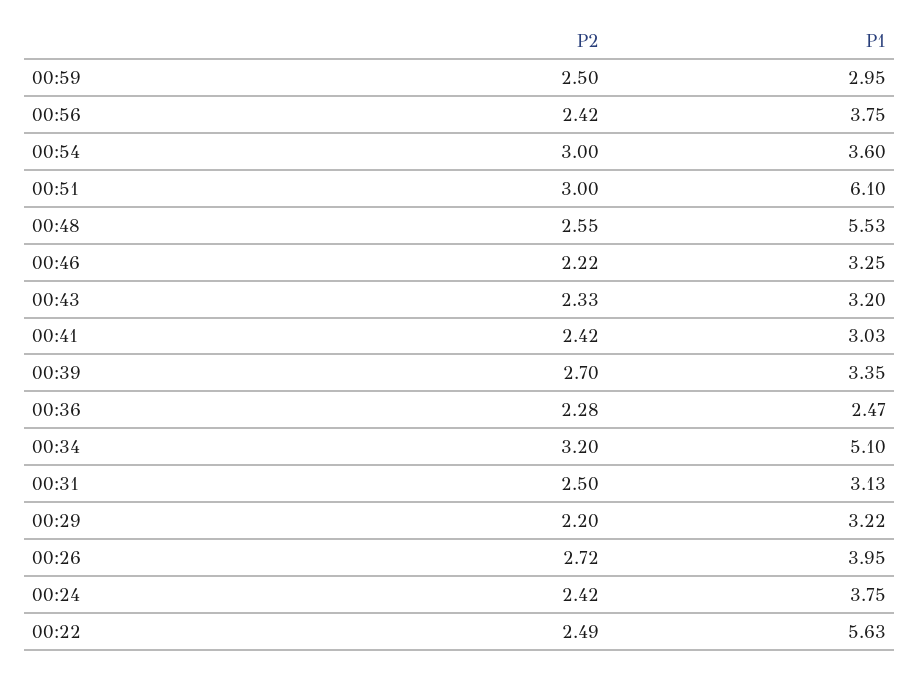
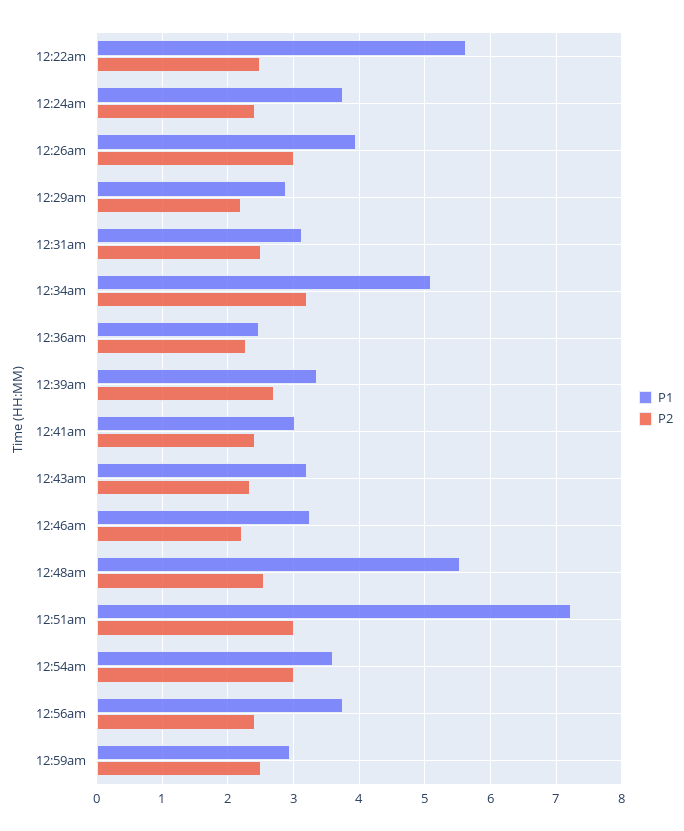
  {
    "P2": {
      "00:59": 2.5,
      "00:56": 2.42,
      "00:54": 3,
      "00:51": 3,
      "00:48": 2.55,
      "00:46": 2.22,
      "00:43": 2.33,
      "00:41": 2.42,
      "00:39": 2.7,
      "00:36": 2.28,
      "00:34": 3.2,
      "00:31": 2.5,
      "00:29": 2.2,
-     "00:26": 2.72,
+     "00:26": 3,
      "00:24": 2.42,
      "00:22": 2.49
    },
    "P1": {
      "00:59": 2.95,
      "00:56": 3.75,
      "00:54": 3.6,
-     "00:51": 6.1,
+     "00:51": 7.2,
      "00:48": 5.53,
      "00:46": 3.25,
      "00:43": 3.2,
      "00:41": 3.03,
      "00:39": 3.35,
      "00:36": 2.47,
      "00:34": 5.1,
      "00:31": 3.13,
-     "00:29": 3.22,
+     "00:29": 2.9,
      "00:26": 3.95,
      "00:24": 3.75,
      "00:22": 5.63
    }
  }

